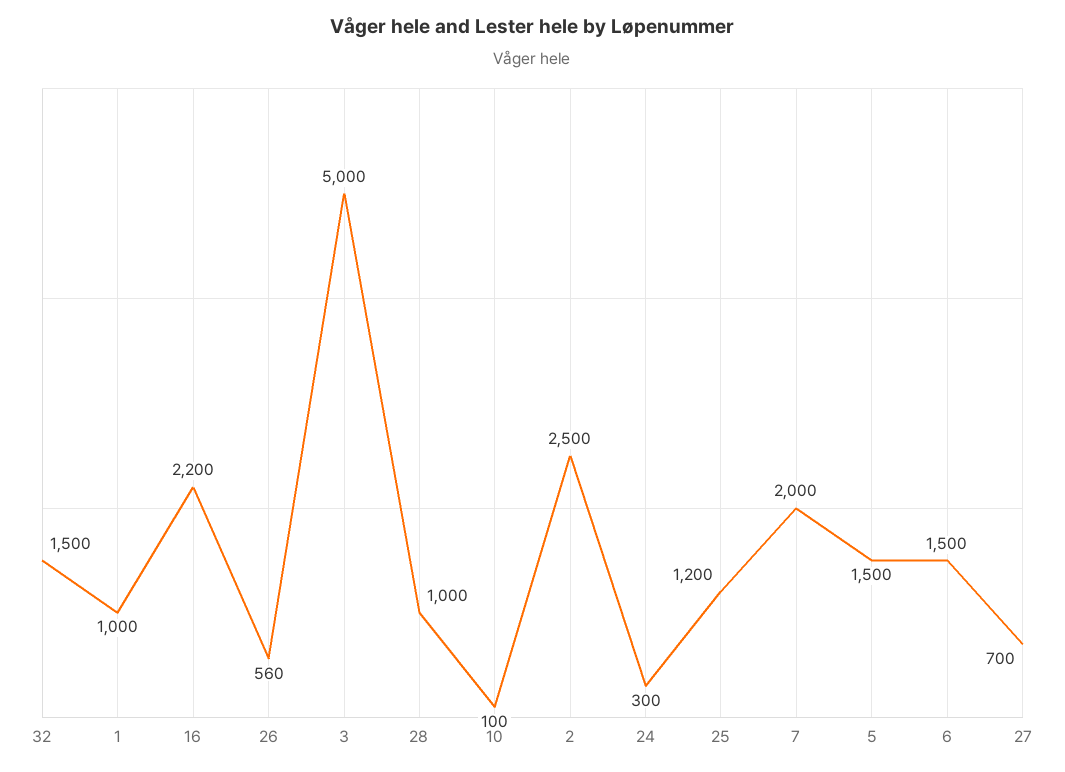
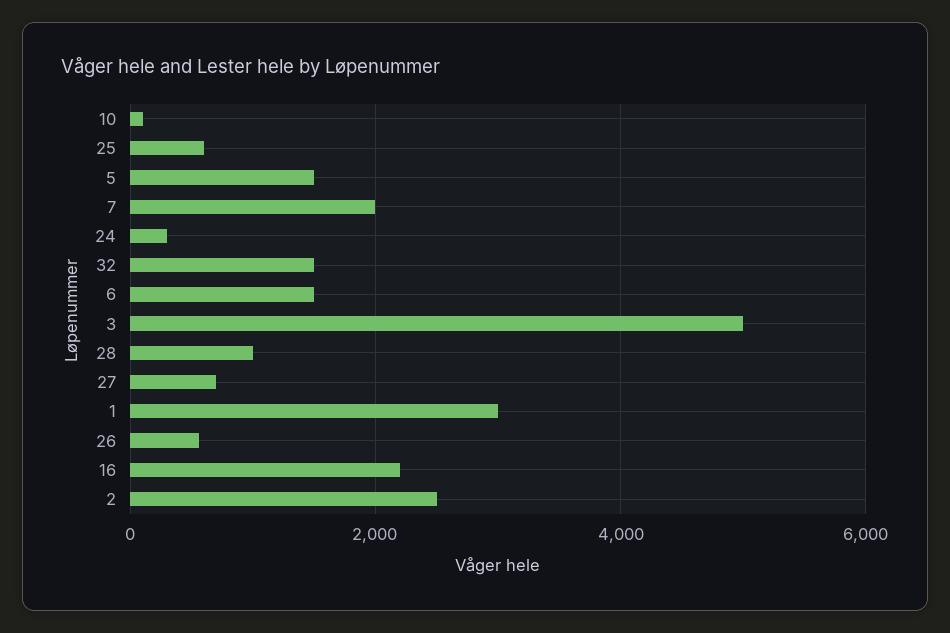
  {
    "32": 1500,
-   "1": 1000,
+   "1": 3000,
    "16": 2200,
    "26": 560,
    "3": 5000,
    "28": 1000,
    "10": 100,
    "2": 2500,
    "24": 300,
-   "25": 1200,
+   "25": 600,
    "7": 2000,
    "5": 1500,
    "6": 1500,
    "27": 700
  }

